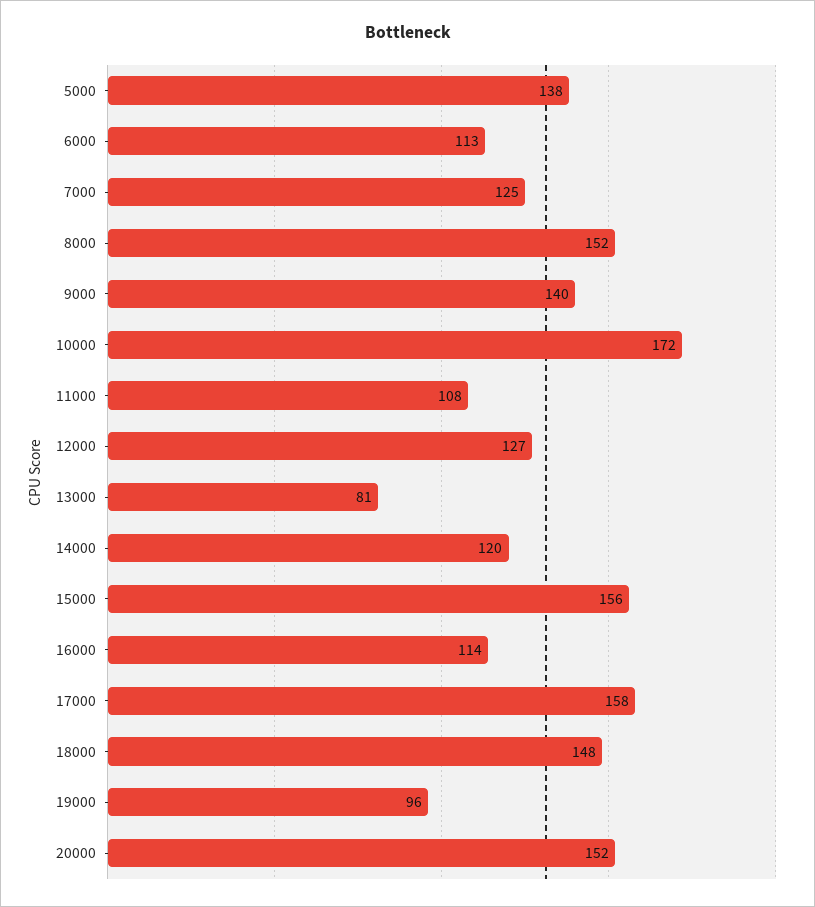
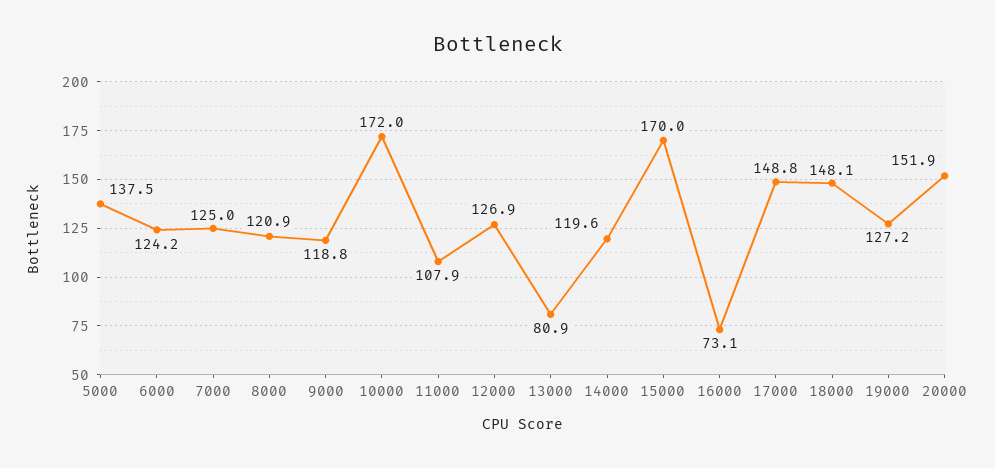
  {
    "5000": 137.5,
-   "6000": 113,
+   "6000": 124.2,
    "7000": 125,
-   "8000": 152,
+   "8000": 120.9,
-   "9000": 140,
+   "9000": 118.8,
    "10000": 172,
    "11000": 107.9,
    "12000": 126.9,
    "13000": 80.9,
    "14000": 119.6,
-   "15000": 156,
+   "15000": 170,
-   "16000": 114,
+   "16000": 73.1,
-   "17000": 158,
+   "17000": 148.8,
    "18000": 148.1,
-   "19000": 96,
+   "19000": 127.2,
    "20000": 151.9
  }

